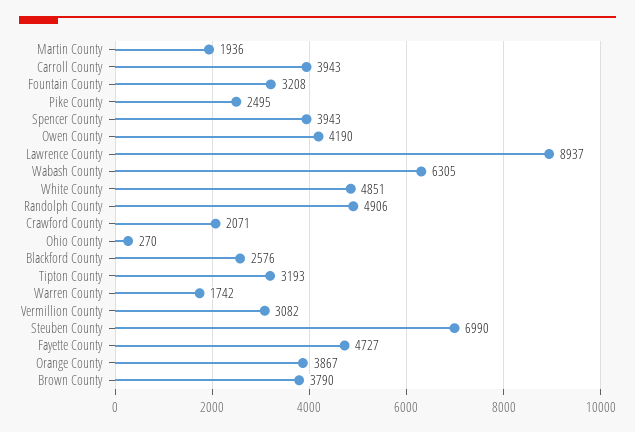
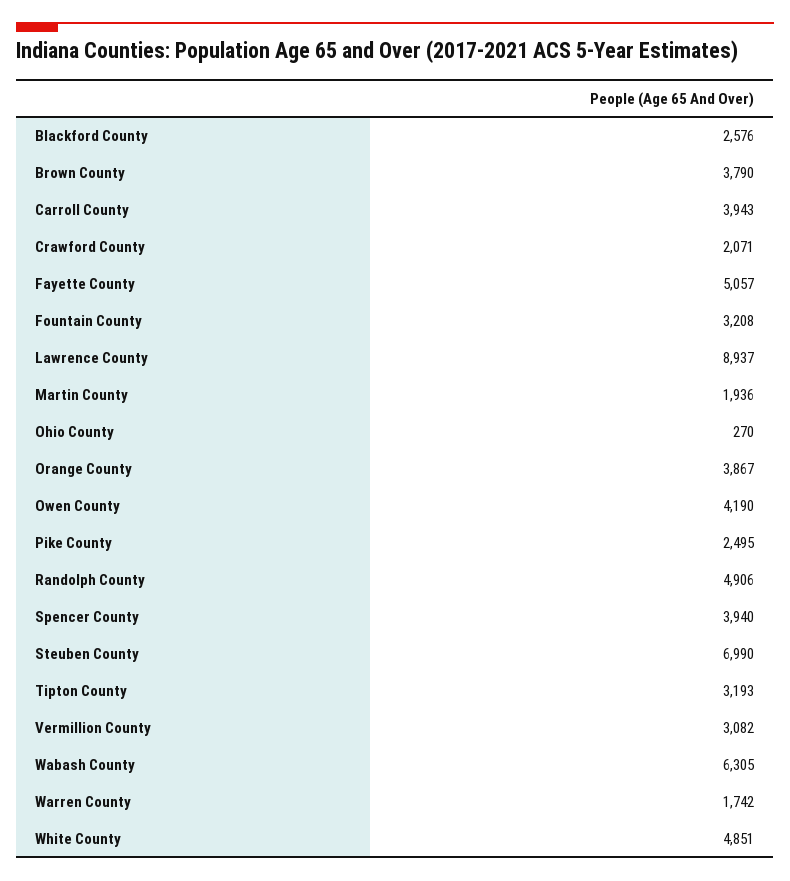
  {
    "Martin County": 1936,
    "Carroll County": 3943,
    "Fountain County": 3208,
    "Pike County": 2495,
-   "Spencer County": 3943,
+   "Spencer County": 3940,
    "Owen County": 4190,
    "Lawrence County": 8937,
    "Wabash County": 6305,
    "White County": 4851,
    "Randolph County": 4906,
    "Crawford County": 2071,
    "Ohio County": 270,
    "Blackford County": 2576,
    "Tipton County": 3193,
    "Warren County": 1742,
    "Vermillion County": 3082,
    "Steuben County": 6990,
-   "Fayette County": 4727,
+   "Fayette County": 5057,
    "Orange County": 3867,
    "Brown County": 3790
  }

